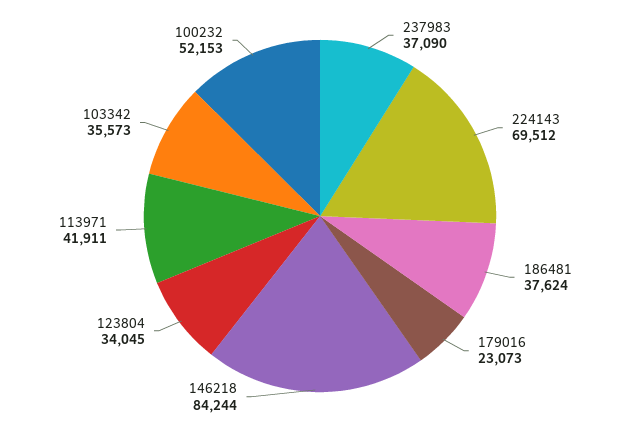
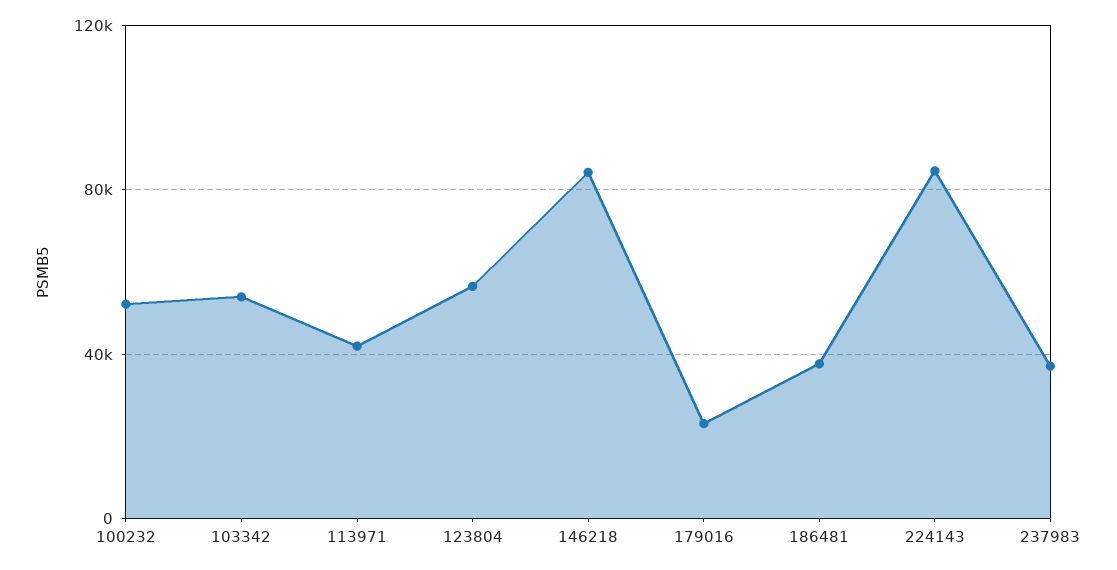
  {
    "237983": 37090,
-   "224143": 69512,
+   "224143": 85000,
    "186481": 37624,
    "179016": 23073,
    "146218": 84244,
-   "123804": 34045,
+   "123804": 55000,
    "113971": 41911,
-   "103342": 35573,
+   "103342": 55000,
    "100232": 52153
  }

